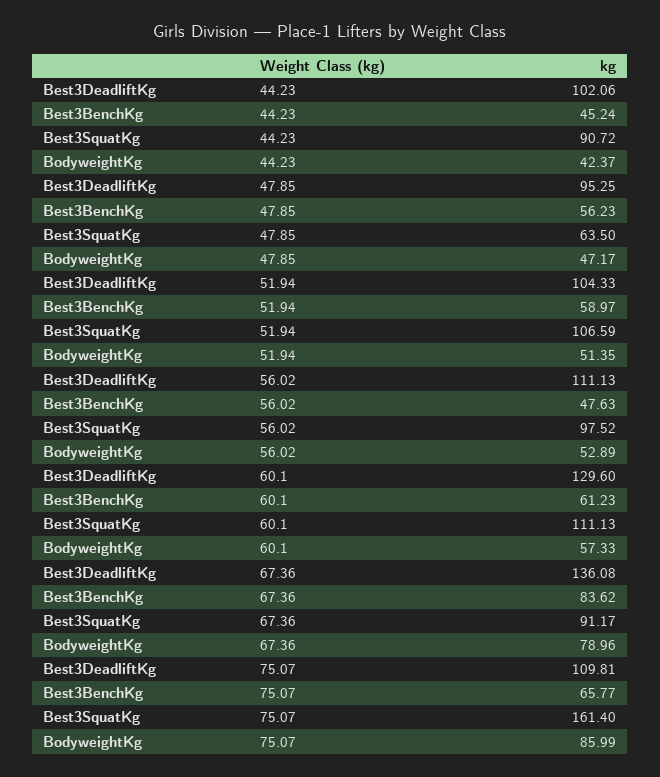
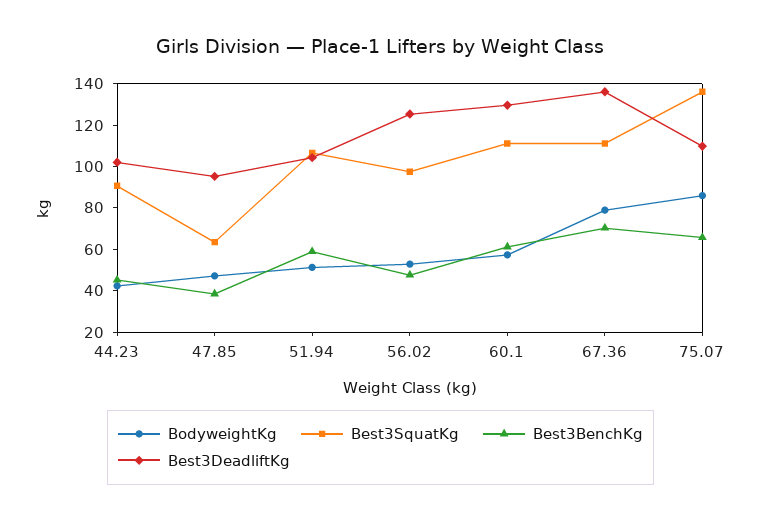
  {
    "Best3DeadliftKg": {
      "44.23": 102.06,
      "47.85": 95.25,
      "51.94": 104.33,
-     "56.02": 111.13,
+     "56.02": 125,
      "60.1": 129.6,
      "67.36": 136.08,
      "75.07": 109.81
    },
    "Best3BenchKg": {
      "44.23": 45.24,
-     "47.85": 56.23,
+     "47.85": 40,
      "51.94": 58.97,
      "56.02": 47.63,
      "60.1": 61.23,
-     "67.36": 83.62,
+     "67.36": 70,
      "75.07": 65.77
    },
    "Best3SquatKg": {
      "44.23": 90.72,
      "47.85": 63.5,
      "51.94": 106.59,
      "56.02": 97.52,
      "60.1": 111.13,
-     "67.36": 91.17,
+     "67.36": 110,
-     "75.07": 161.4
+     "75.07": 135
    },
    "BodyweightKg": {
      "44.23": 42.37,
      "47.85": 47.17,
      "51.94": 51.35,
      "56.02": 52.89,
      "60.1": 57.33,
      "67.36": 78.96,
      "75.07": 85.99
    }
  }

